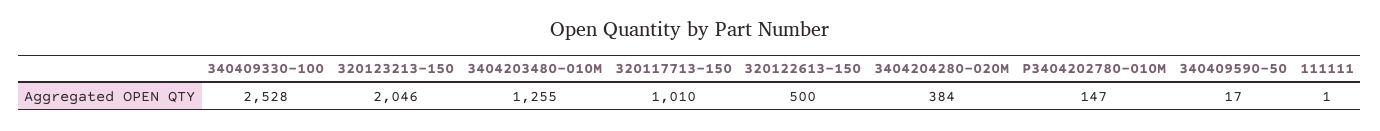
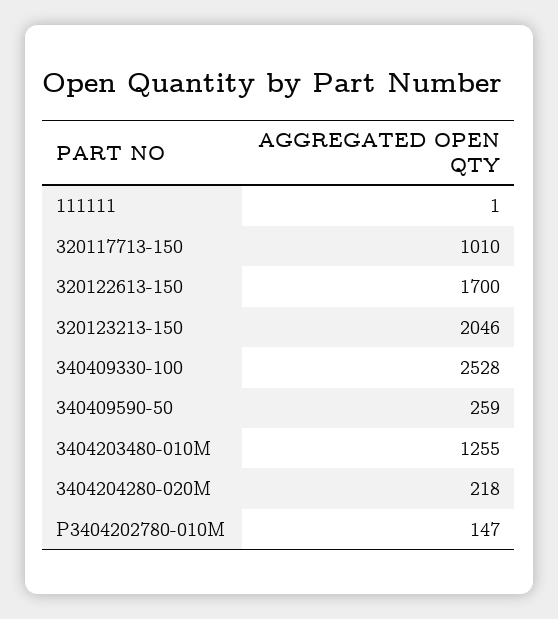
  {
    "340409330-100": 2528,
    "320123213-150": 2046,
    "3404203480-010M": 1255,
    "320117713-150": 1010,
-   "320122613-150": 500,
+   "320122613-150": 1700,
-   "3404204280-020M": 384,
+   "3404204280-020M": 218,
    "P3404202780-010M": 147,
-   "340409590-50": 17,
+   "340409590-50": 259,
    "111111": 1
  }

